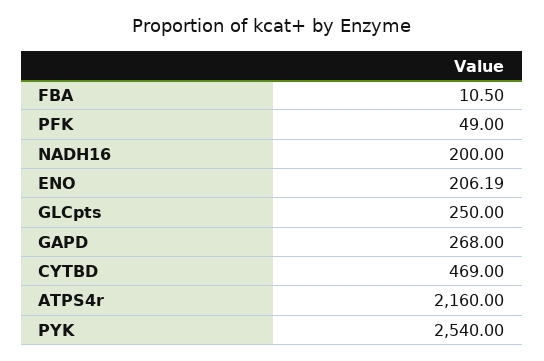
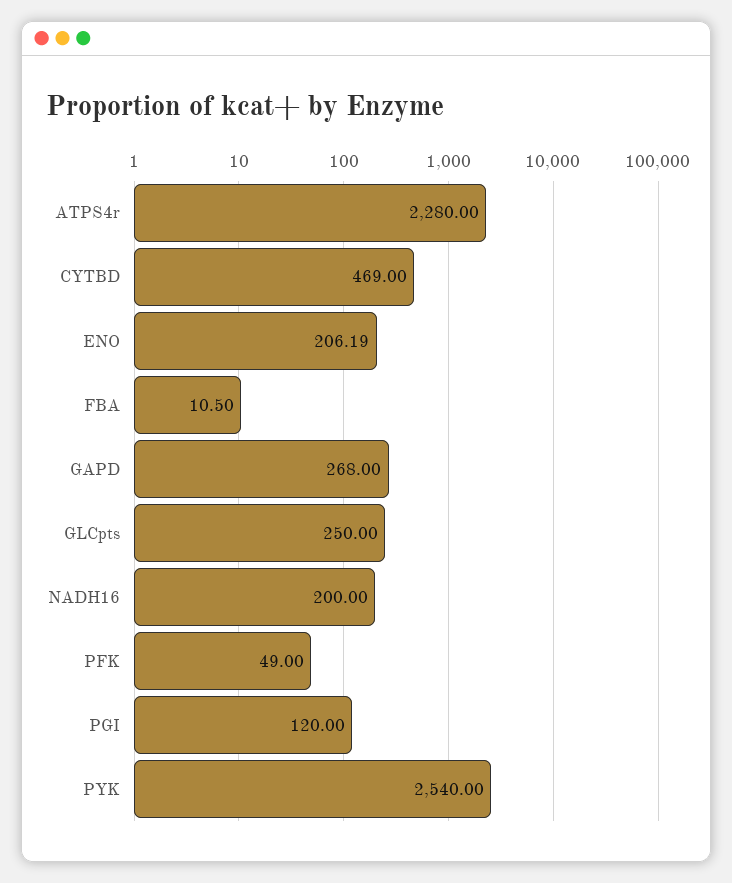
  {
    "FBA": 10.5,
    "PFK": 49,
    "NADH16": 200,
    "ENO": 206.19,
    "GLCpts": 250,
    "GAPD": 268,
    "CYTBD": 469,
-   "ATPS4r": 2160,
+   "ATPS4r": 2280,
-   "PYK": 2540
+   "PYK": 2540,
+   "PGI": 120
  }

